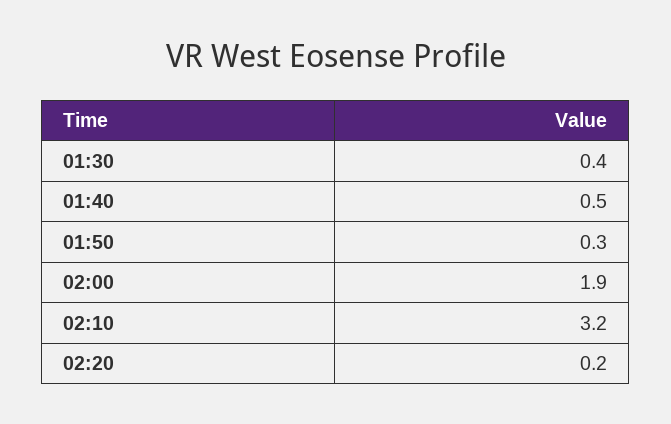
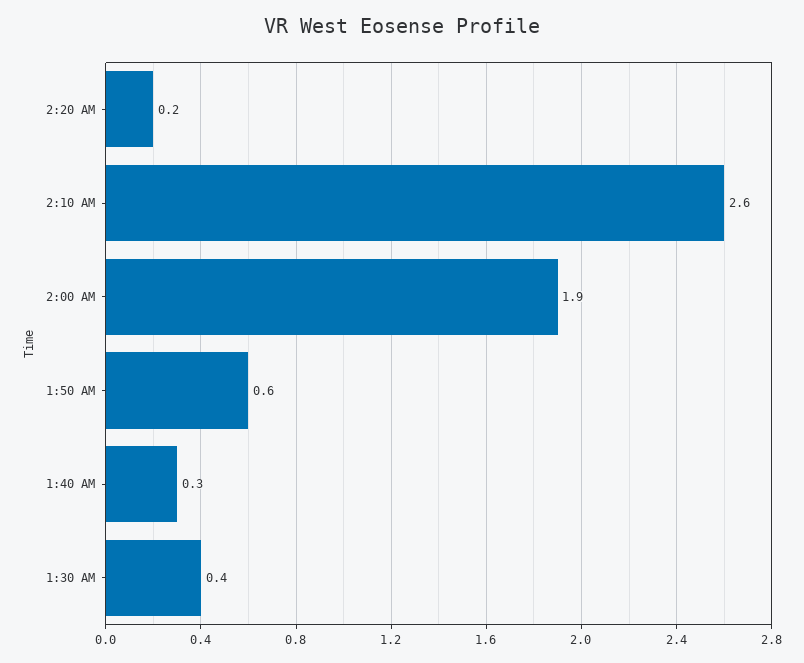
  {
    "01:30": 0.4,
-   "01:40": 0.5,
+   "01:40": 0.3,
-   "01:50": 0.3,
+   "01:50": 0.6,
    "02:00": 1.9,
-   "02:10": 3.2,
+   "02:10": 2.6,
    "02:20": 0.2
  }

